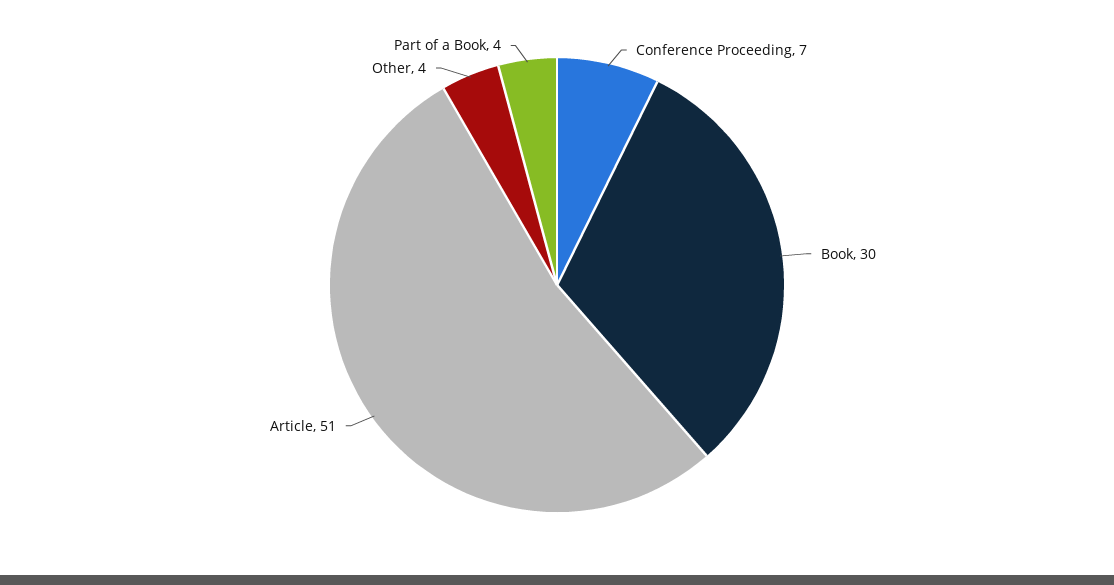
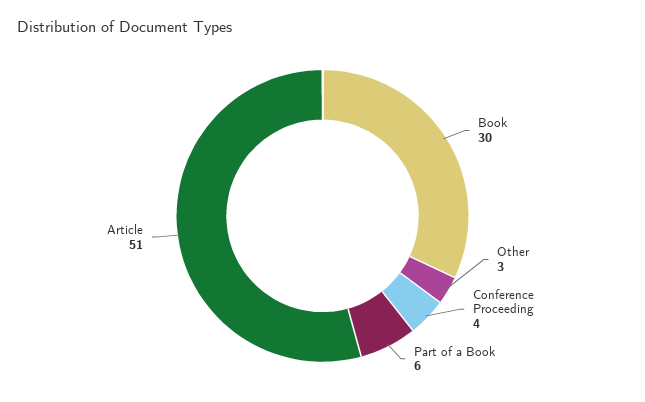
  {
-   "Conference Proceeding": 7,
+   "Conference Proceeding": 4,
    "Book": 30,
    "Article": 51,
-   "Other": 4,
+   "Other": 3,
-   "Part of a Book": 4
+   "Part of a Book": 6
  }

